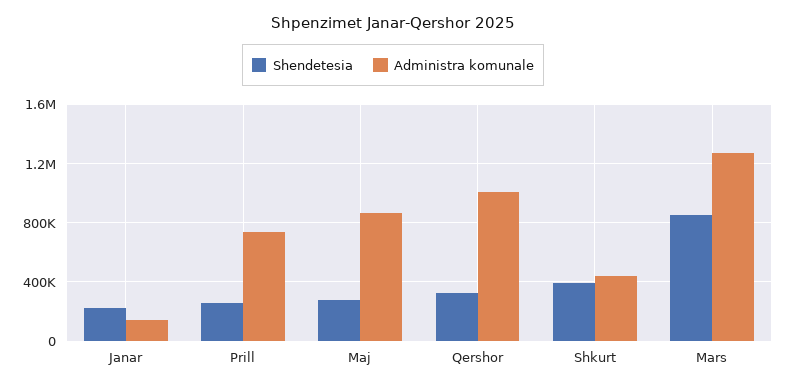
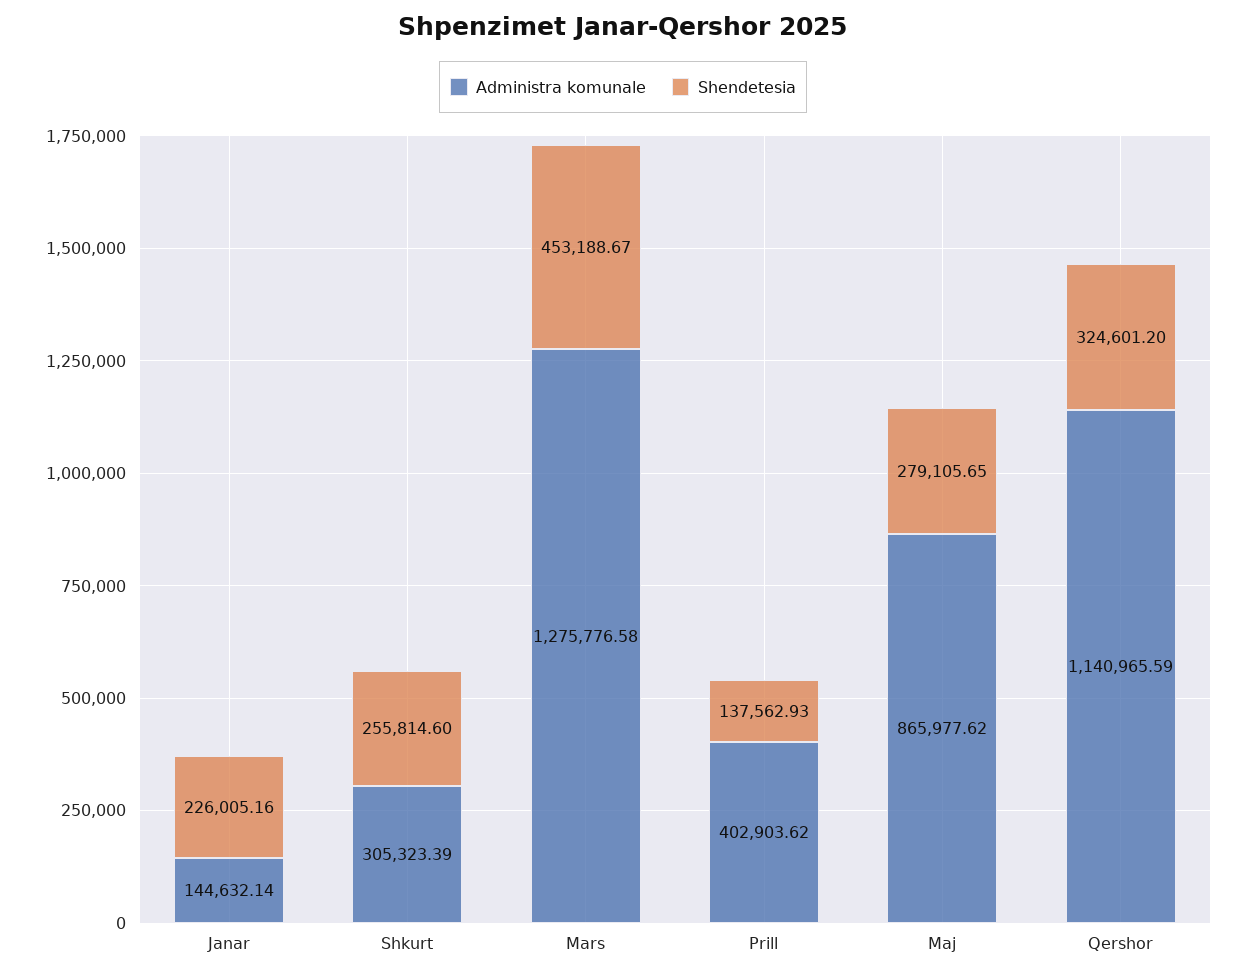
  {
    "Shendetesia": {
      "Janar": 226005.16,
-     "Prill": 250000,
+     "Prill": 137562.93,
      "Maj": 279105.65,
      "Qershor": 324601.2,
-     "Shkurt": 400000,
+     "Shkurt": 255814.6,
-     "Mars": 850000
+     "Mars": 453188.67
    },
    "Administra komunale": {
      "Janar": 144632.14,
-     "Prill": 750000,
+     "Prill": 402903.62,
      "Maj": 865977.62,
-     "Qershor": 1000000,
+     "Qershor": 1140965.59,
-     "Shkurt": 450000,
+     "Shkurt": 305323.39,
      "Mars": 1275776.58
    }
  }

